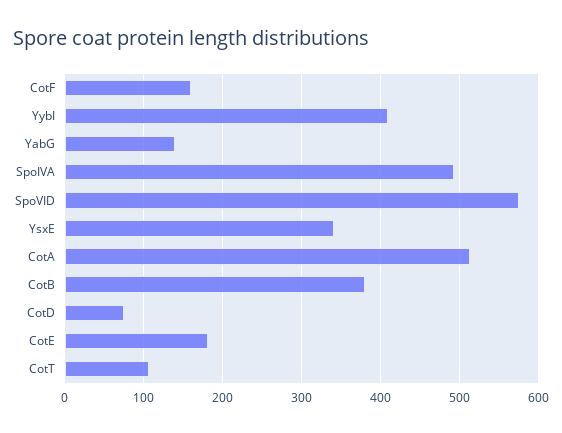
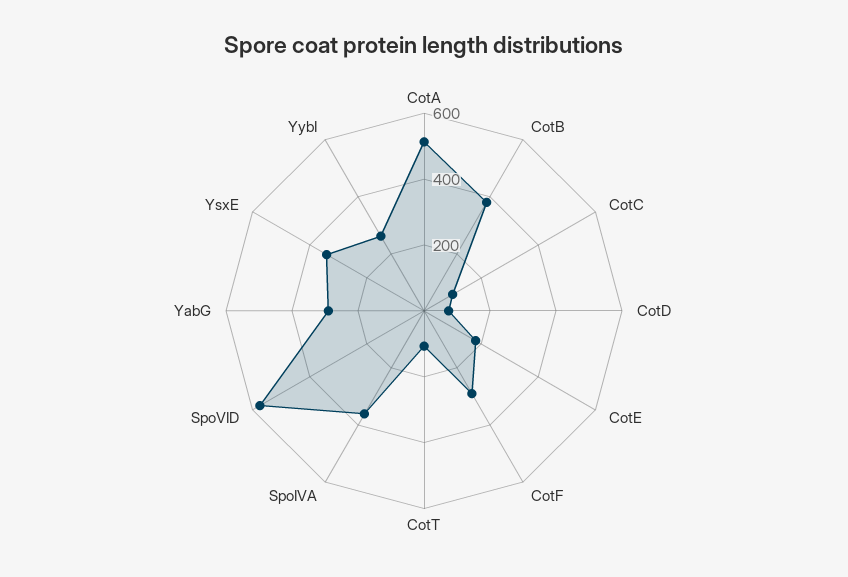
  {
-   "CotF": 160,
+   "CotF": 300,
-   "YybI": 410,
+   "YybI": 250,
-   "YabG": 140,
+   "YabG": 300,
-   "SpoIVA": 490,
+   "SpoIVA": 350,
    "SpoVID": 580,
    "YsxE": 340,
    "CotA": 510,
    "CotB": 380,
    "CotD": 80,
    "CotE": 180,
-   "CotT": 110
+   "CotT": 110,
+   "CotC": 100
  }

